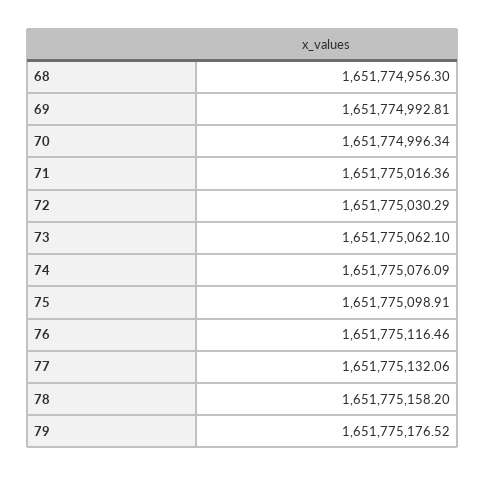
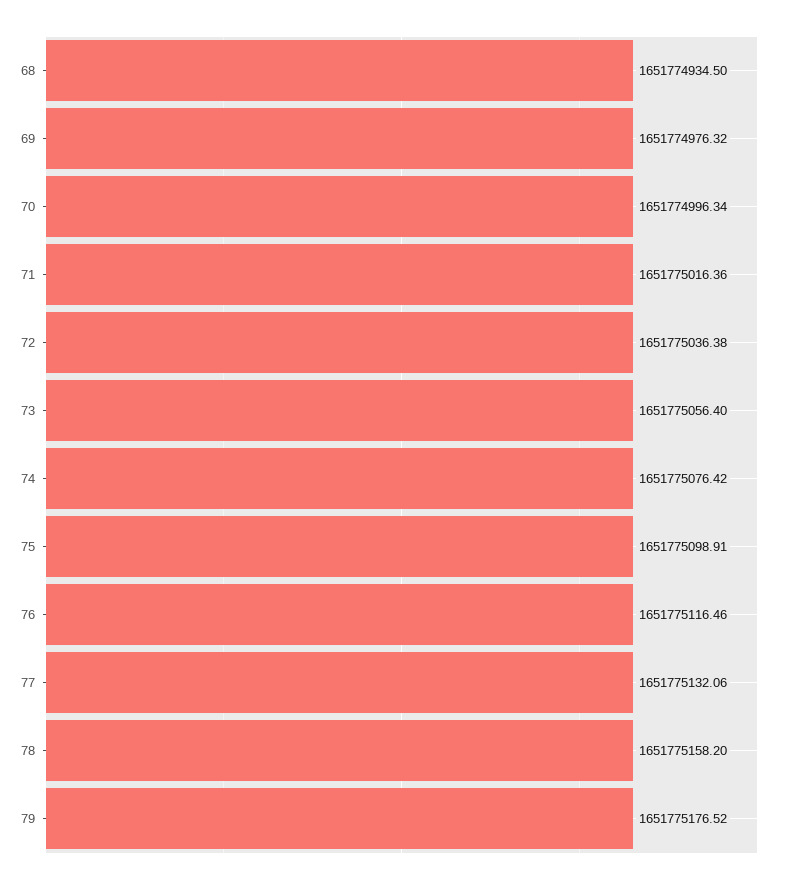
  {
-   "68": 1651774956.3,
+   "68": 1651774934.5,
-   "69": 1651774992.81,
+   "69": 1651774976.32,
    "70": 1651774996.34,
    "71": 1651775016.36,
-   "72": 1651775030.29,
+   "72": 1651775036.38,
-   "73": 1651775062.1,
+   "73": 1651775056.4,
-   "74": 1651775076.09,
+   "74": 1651775076.42,
    "75": 1651775098.91,
    "76": 1651775116.46,
    "77": 1651775132.06,
    "78": 1651775158.2,
    "79": 1651775176.52
  }

